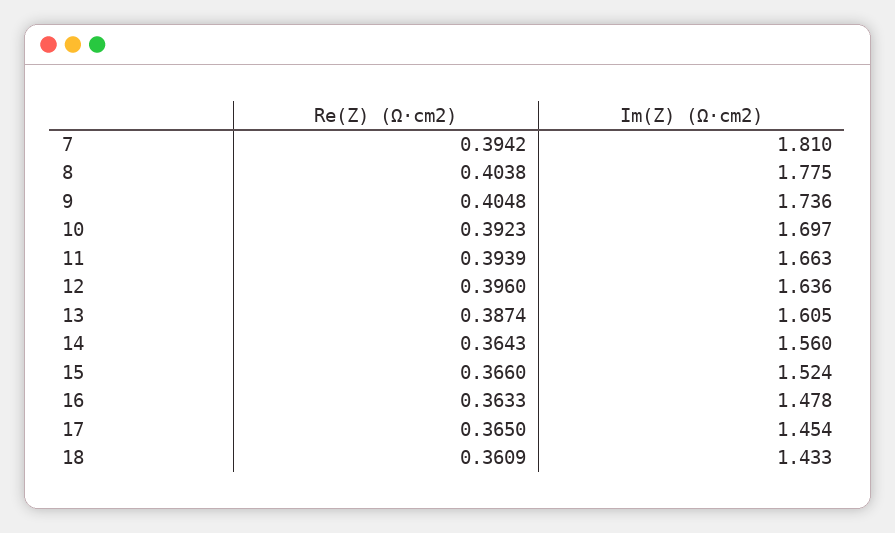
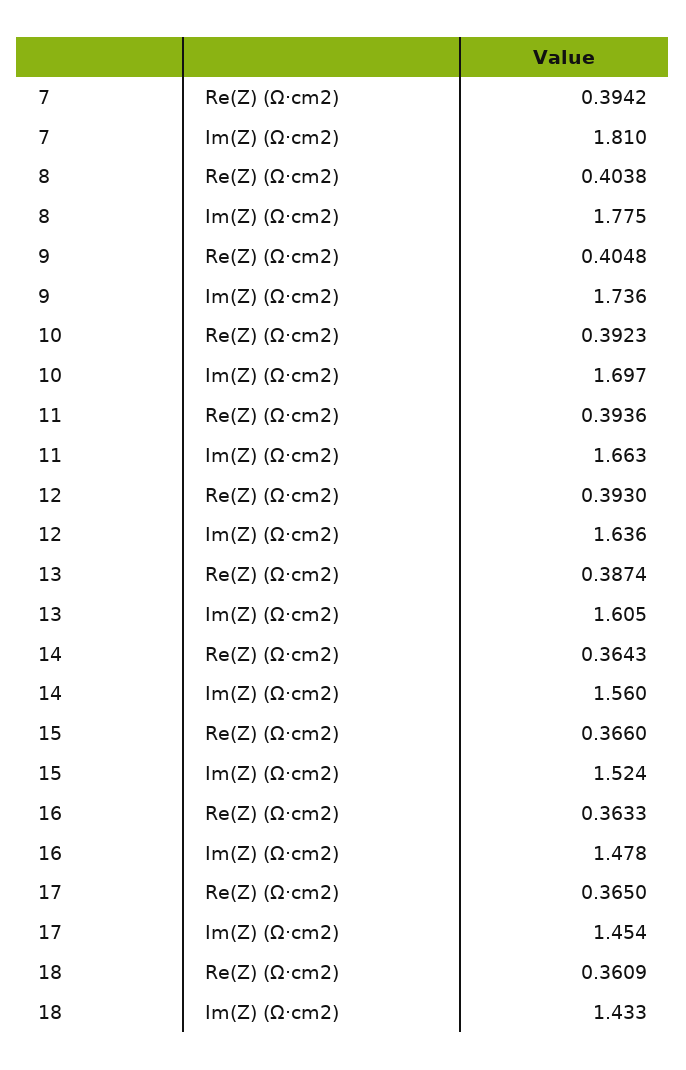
  {
    "Re(Z) (Ω·cm2)": {
      "7": 0.3942,
      "8": 0.4038,
      "9": 0.4048,
      "10": 0.3923,
-     "11": 0.3939,
+     "11": 0.3936,
-     "12": 0.396,
+     "12": 0.393,
      "13": 0.3874,
      "14": 0.3643,
      "15": 0.366,
      "16": 0.3633,
      "17": 0.365,
      "18": 0.3609
    },
    "Im(Z) (Ω·cm2)": {
      "7": 1.81,
      "8": 1.775,
      "9": 1.736,
      "10": 1.697,
      "11": 1.663,
      "12": 1.636,
      "13": 1.605,
      "14": 1.56,
      "15": 1.524,
      "16": 1.478,
      "17": 1.454,
      "18": 1.433
    }
  }

